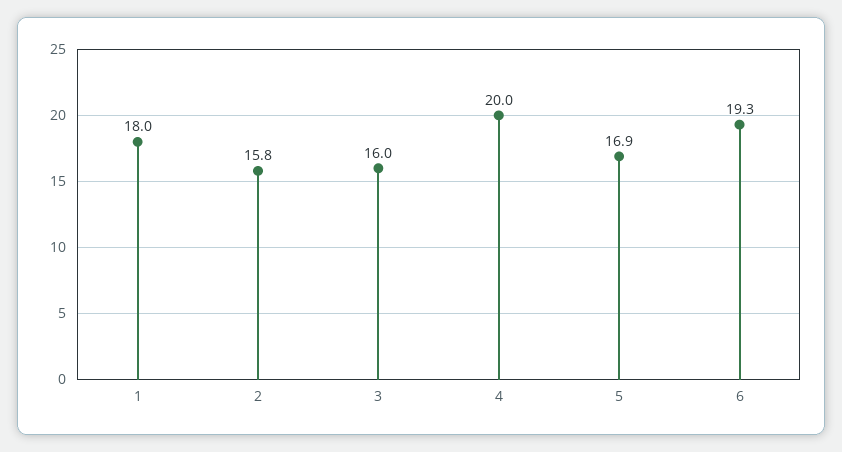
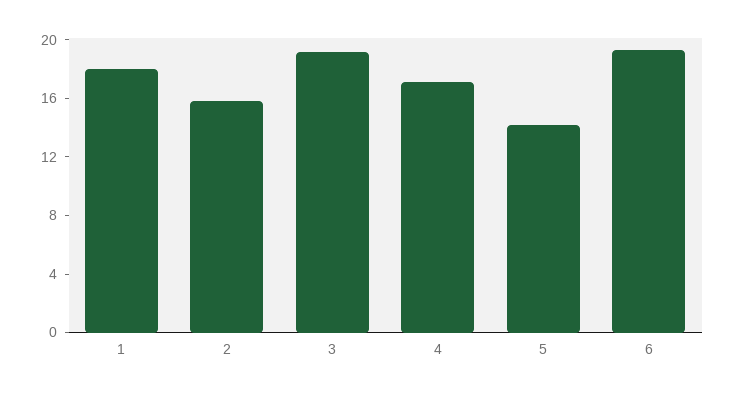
  {
    "1": 18,
    "2": 15.8,
-   "3": 16,
+   "3": 19,
-   "4": 20,
+   "4": 17,
-   "5": 16.9,
+   "5": 14,
    "6": 19.3
  }

